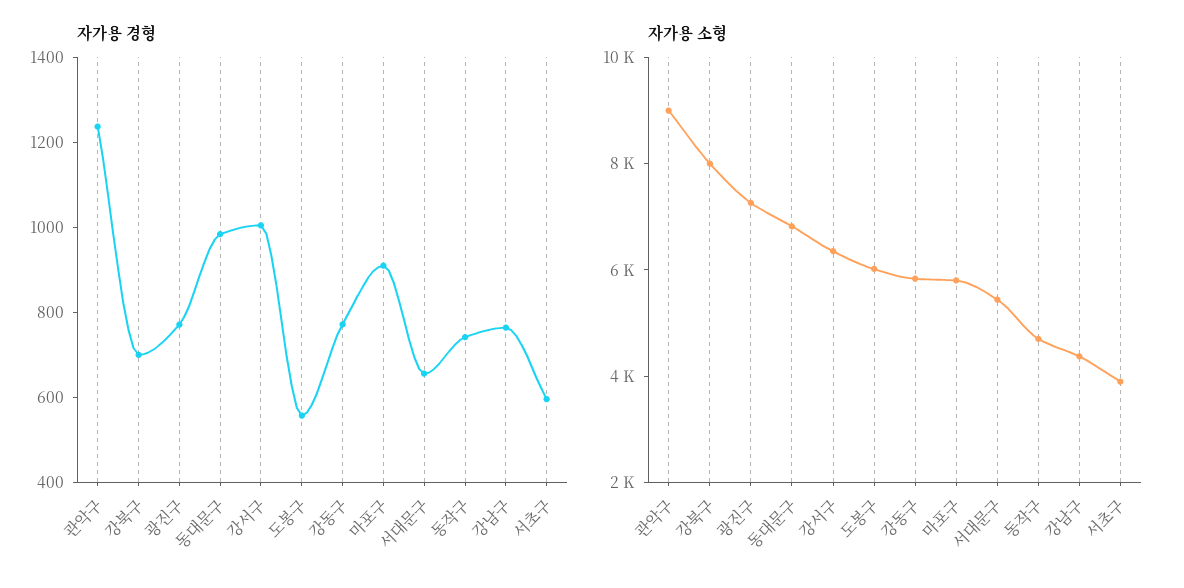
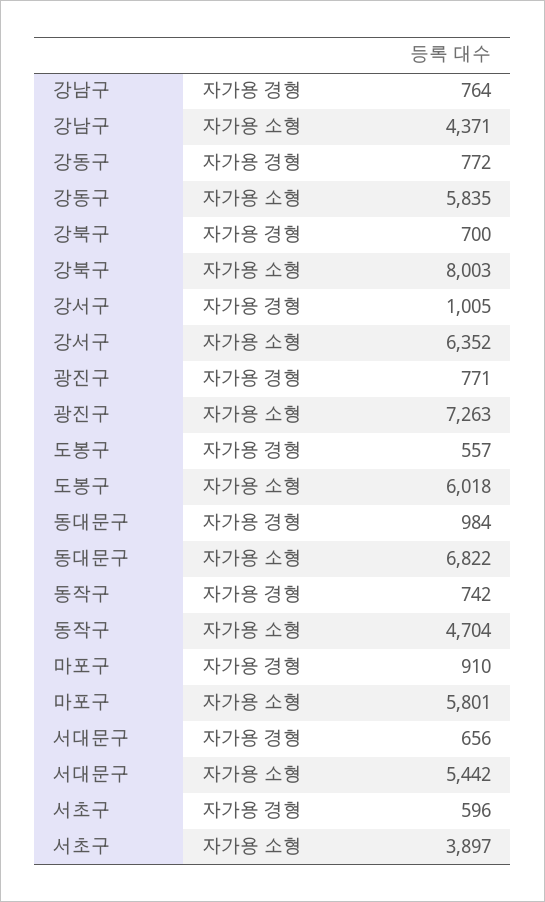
  {
    "자가용 경형": {
-     "관악구": 1250,
      "강북구": 700,
      "광진구": 771,
      "동대문구": 984,
      "강서구": 1005,
      "도봉구": 557,
      "강동구": 772,
      "마포구": 910,
      "서대문구": 656,
      "동작구": 742,
      "강남구": 764,
      "서초구": 596
    },
    "자가용 소형": {
-     "관악구": 9000,
      "강북구": 8003,
      "광진구": 7263,
      "동대문구": 6822,
      "강서구": 6352,
      "도봉구": 6018,
      "강동구": 5835,
      "마포구": 5801,
      "서대문구": 5442,
      "동작구": 4704,
      "강남구": 4371,
      "서초구": 3897
    }
  }

